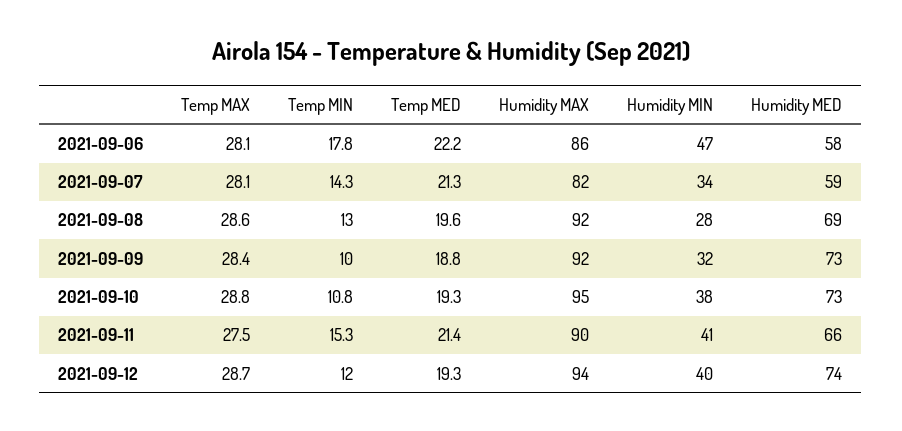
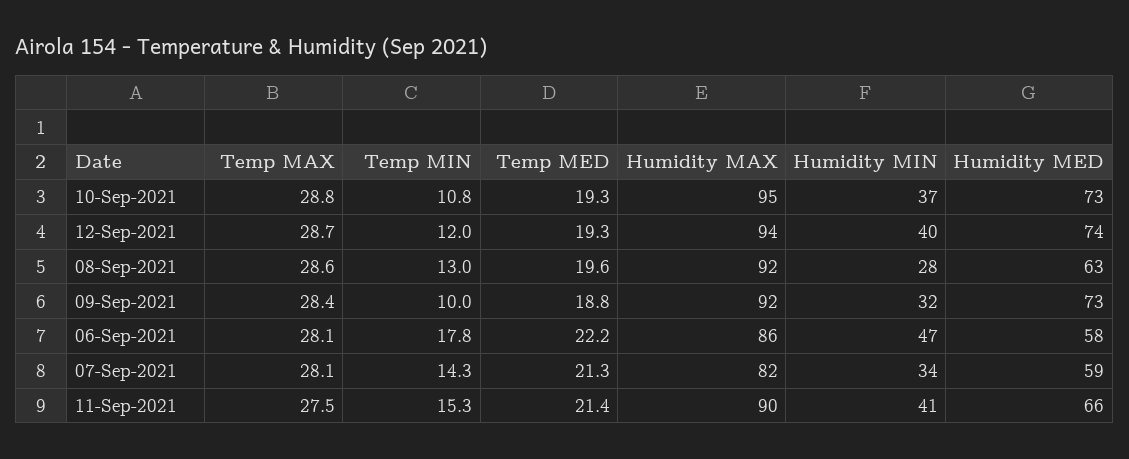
  {
    "Temp MAX": {
      "2021-09-06": 28.1,
      "2021-09-07": 28.1,
      "2021-09-08": 28.6,
      "2021-09-09": 28.4,
      "2021-09-10": 28.8,
      "2021-09-11": 27.5,
      "2021-09-12": 28.7
    },
    "Temp MIN": {
      "2021-09-06": 17.8,
      "2021-09-07": 14.3,
      "2021-09-08": 13,
      "2021-09-09": 10,
      "2021-09-10": 10.8,
      "2021-09-11": 15.3,
      "2021-09-12": 12
    },
    "Temp MED": {
      "2021-09-06": 22.2,
      "2021-09-07": 21.3,
      "2021-09-08": 19.6,
      "2021-09-09": 18.8,
      "2021-09-10": 19.3,
      "2021-09-11": 21.4,
      "2021-09-12": 19.3
    },
    "Humidity MAX": {
      "2021-09-06": 86,
      "2021-09-07": 82,
      "2021-09-08": 92,
      "2021-09-09": 92,
      "2021-09-10": 95,
      "2021-09-11": 90,
      "2021-09-12": 94
    },
    "Humidity MIN": {
      "2021-09-06": 47,
      "2021-09-07": 34,
      "2021-09-08": 28,
      "2021-09-09": 32,
-     "2021-09-10": 38,
+     "2021-09-10": 37,
      "2021-09-11": 41,
      "2021-09-12": 40
    },
    "Humidity MED": {
      "2021-09-06": 58,
      "2021-09-07": 59,
-     "2021-09-08": 69,
+     "2021-09-08": 63,
      "2021-09-09": 73,
      "2021-09-10": 73,
      "2021-09-11": 66,
      "2021-09-12": 74
    }
  }

